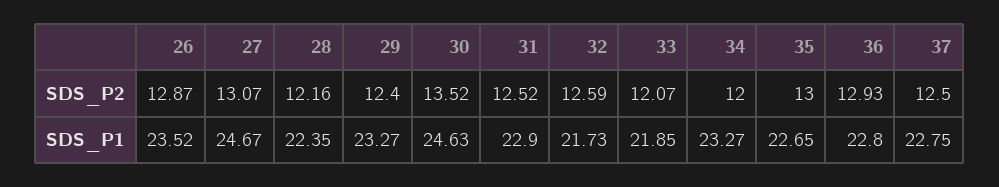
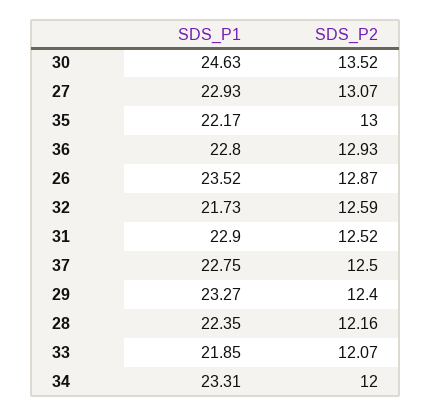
  {
    "26": {
      "SDS_P2": 12.87,
      "SDS_P1": 23.52
    },
    "27": {
      "SDS_P2": 13.07,
-     "SDS_P1": 24.67
+     "SDS_P1": 22.93
    },
    "28": {
      "SDS_P2": 12.16,
      "SDS_P1": 22.35
    },
    "29": {
      "SDS_P2": 12.4,
      "SDS_P1": 23.27
    },
    "30": {
      "SDS_P2": 13.52,
      "SDS_P1": 24.63
    },
    "31": {
      "SDS_P2": 12.52,
      "SDS_P1": 22.9
    },
    "32": {
      "SDS_P2": 12.59,
      "SDS_P1": 21.73
    },
    "33": {
      "SDS_P2": 12.07,
      "SDS_P1": 21.85
    },
    "34": {
      "SDS_P2": 12,
-     "SDS_P1": 23.27
+     "SDS_P1": 23.31
    },
    "35": {
      "SDS_P2": 13,
-     "SDS_P1": 22.65
+     "SDS_P1": 22.17
    },
    "36": {
      "SDS_P2": 12.93,
      "SDS_P1": 22.8
    },
    "37": {
      "SDS_P2": 12.5,
      "SDS_P1": 22.75
    }
  }

